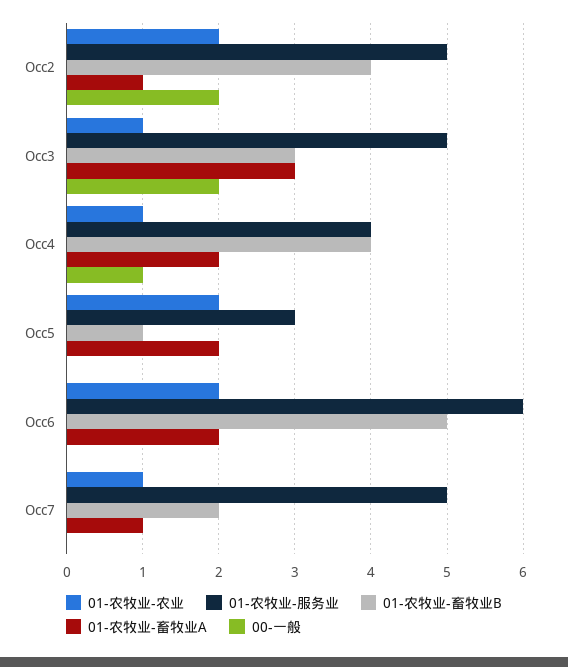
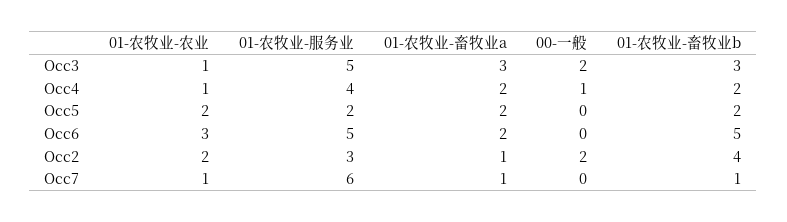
  {
    "01-农牧业-农业": {
      "Occ2": 2,
      "Occ3": 1,
      "Occ4": 1,
      "Occ5": 2,
-     "Occ6": 2,
+     "Occ6": 3,
      "Occ7": 1
    },
    "01-农牧业-服务业": {
-     "Occ2": 5,
+     "Occ2": 3,
      "Occ3": 5,
      "Occ4": 4,
-     "Occ5": 3,
+     "Occ5": 2,
-     "Occ6": 6,
+     "Occ6": 5,
-     "Occ7": 5
+     "Occ7": 6
    },
    "01-农牧业-畜牧业B": {
      "Occ2": 4,
      "Occ3": 3,
-     "Occ4": 4,
+     "Occ4": 2,
-     "Occ5": 1,
+     "Occ5": 2,
      "Occ6": 5,
-     "Occ7": 2
+     "Occ7": 1
    },
    "01-农牧业-畜牧业A": {
      "Occ2": 1,
      "Occ3": 3,
      "Occ4": 2,
      "Occ5": 2,
      "Occ6": 2,
      "Occ7": 1
    },
    "00-一般": {
      "Occ2": 2,
      "Occ3": 2,
      "Occ4": 1,
      "Occ5": 0,
      "Occ6": 0,
      "Occ7": 0
    }
  }

